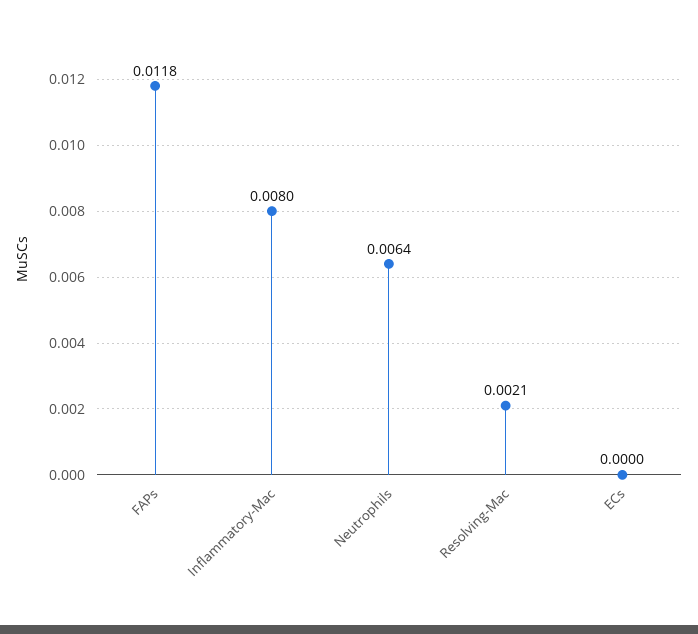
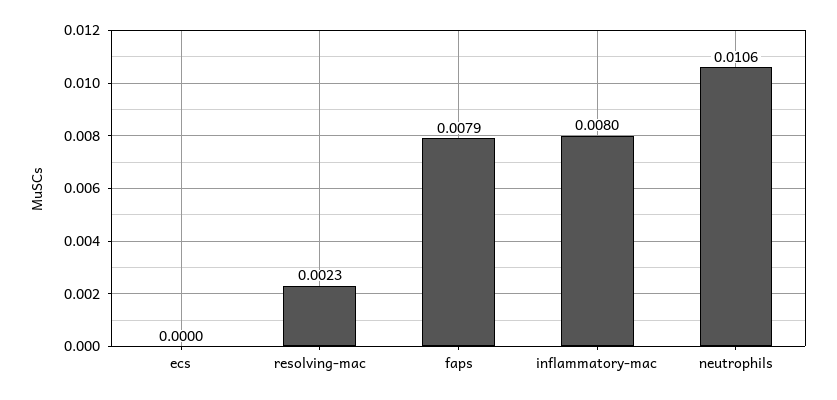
  {
-   "FAPs": 0.0118,
+   "FAPs": 0.0079,
    "Inflammatory-Mac": 0.008,
-   "Neutrophils": 0.0064,
+   "Neutrophils": 0.0106,
-   "Resolving-Mac": 0.0021,
+   "Resolving-Mac": 0.0023,
    "ECs": 0
  }

